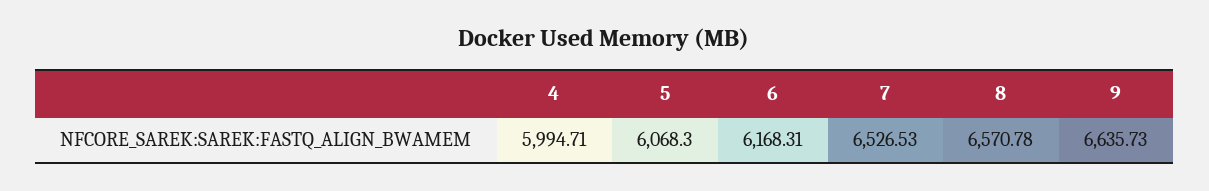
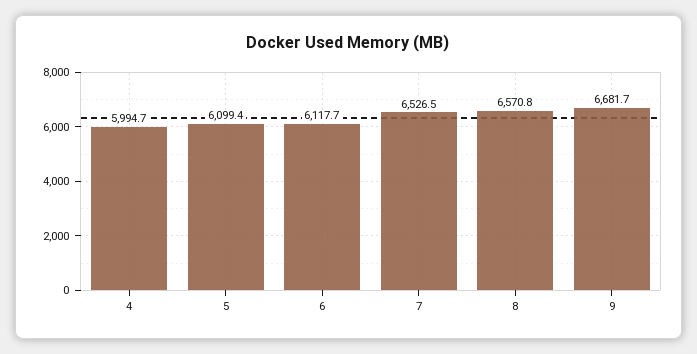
  {
    "4": 5994.71,
-   "5": 6068.3,
+   "5": 6099.4,
-   "6": 6168.31,
+   "6": 6117.7,
    "7": 6526.53,
    "8": 6570.78,
-   "9": 6635.73
+   "9": 6681.7
  }

